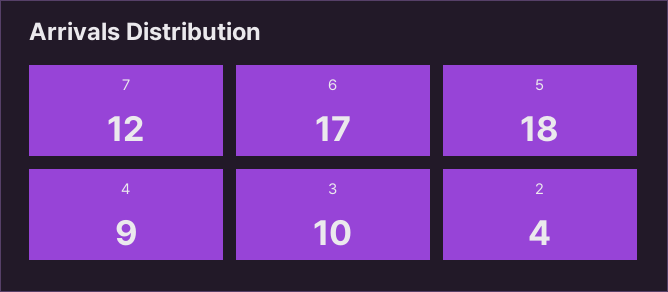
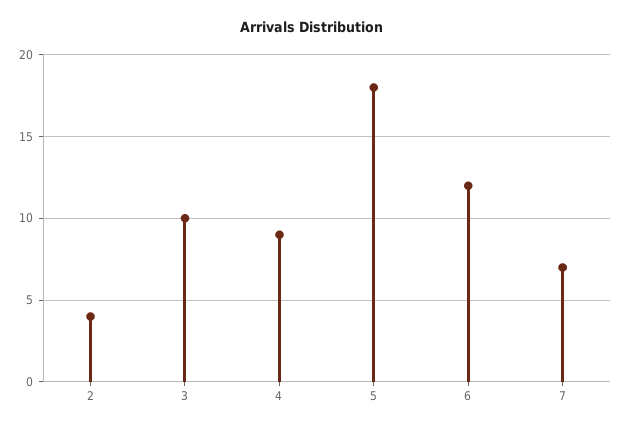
  {
-   "7": 12,
+   "7": 7,
-   "6": 17,
+   "6": 12,
    "5": 18,
    "4": 9,
    "3": 10,
    "2": 4
  }

